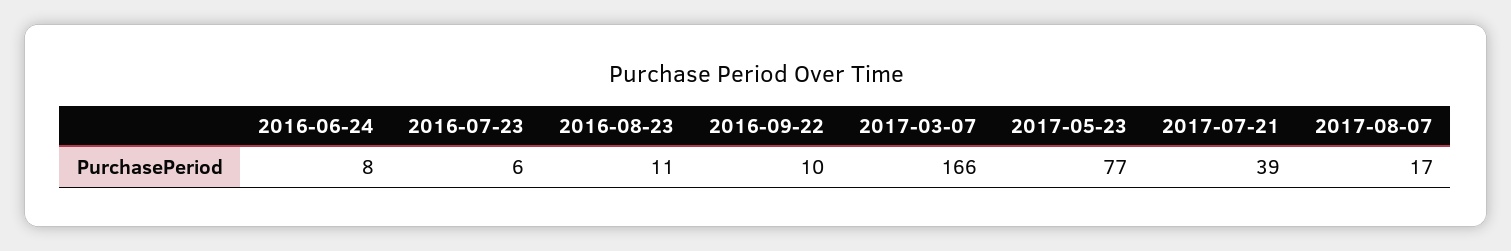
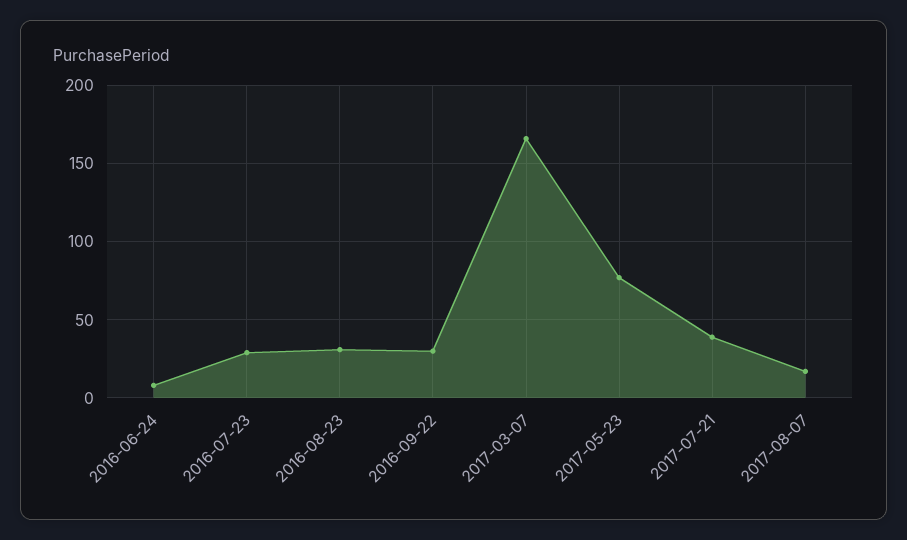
  {
    "2016-06-24": 8,
-   "2016-07-23": 6,
+   "2016-07-23": 30,
-   "2016-08-23": 11,
+   "2016-08-23": 30,
-   "2016-09-22": 10,
+   "2016-09-22": 30,
    "2017-03-07": 166,
    "2017-05-23": 77,
    "2017-07-21": 39,
    "2017-08-07": 17
  }

